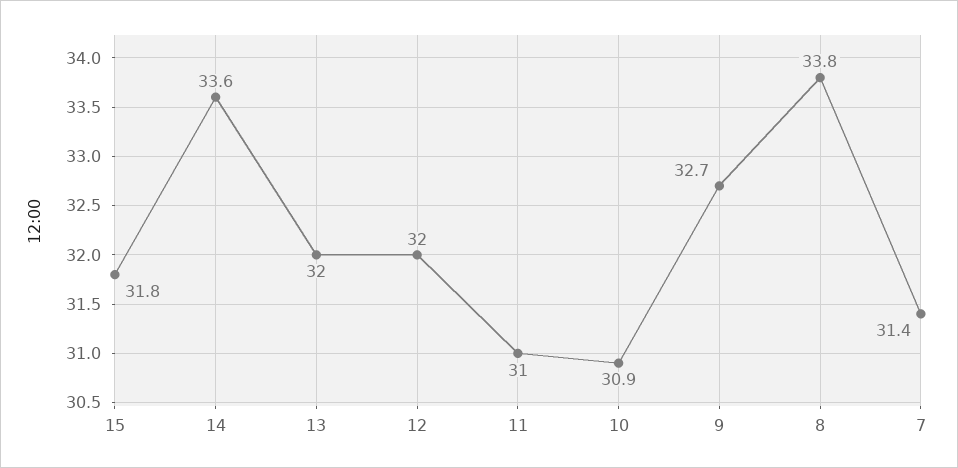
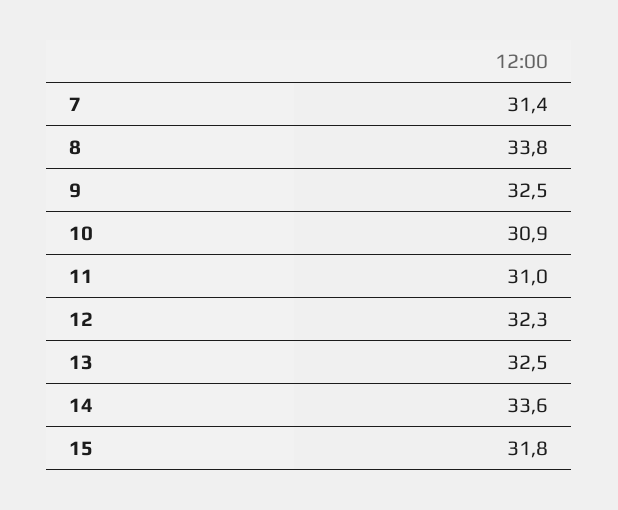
  {
    "15": 31.8,
    "14": 33.6,
-   "13": 32,
+   "13": 32.5,
-   "12": 32,
+   "12": 32.3,
    "11": 31,
    "10": 30.9,
-   "9": 32.7,
+   "9": 32.5,
    "8": 33.8,
    "7": 31.4
  }

